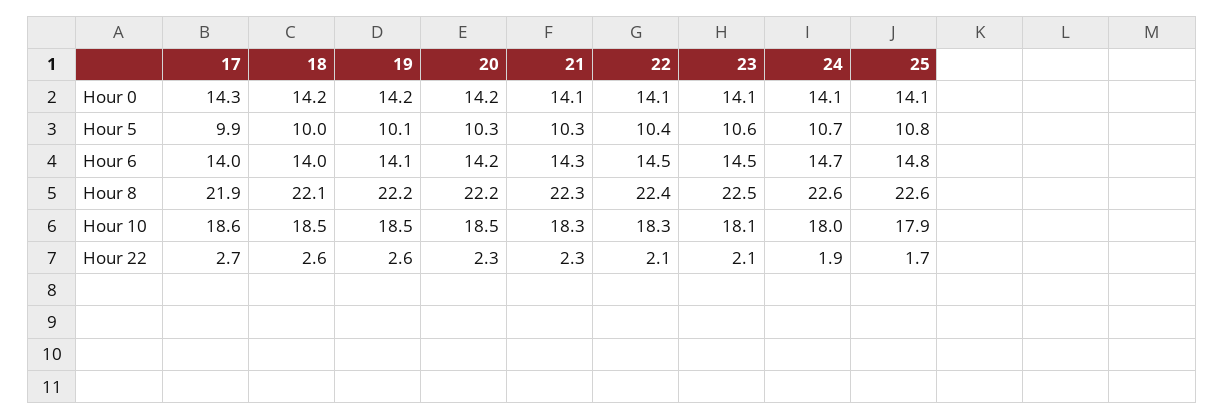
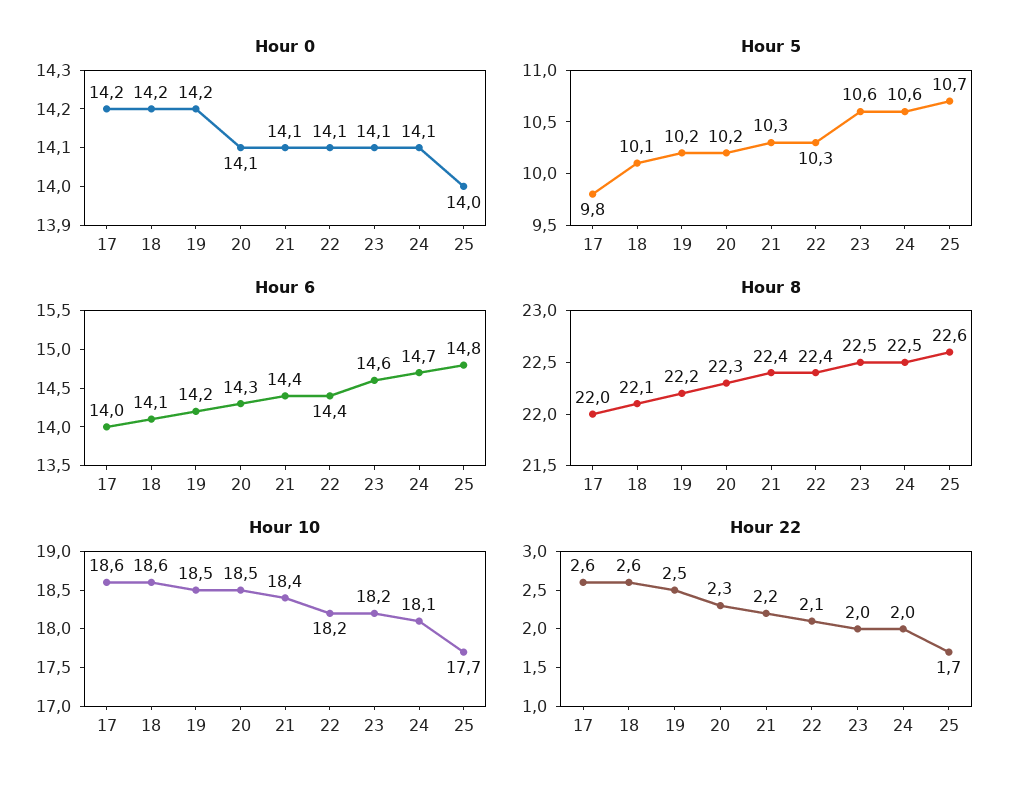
  {
    "Hour 0": {
-     "17": 14.3,
+     "17": 14.2,
      "18": 14.2,
      "19": 14.2,
-     "20": 14.2,
+     "20": 14.1,
      "21": 14.1,
      "22": 14.1,
      "23": 14.1,
      "24": 14.1,
-     "25": 14.1
+     "25": 14
    },
    "Hour 5": {
-     "17": 9.9,
+     "17": 9.8,
-     "18": 10,
+     "18": 10.1,
-     "19": 10.1,
+     "19": 10.2,
-     "20": 10.3,
+     "20": 10.2,
      "21": 10.3,
-     "22": 10.4,
+     "22": 10.3,
      "23": 10.6,
-     "24": 10.7,
+     "24": 10.6,
-     "25": 10.8
+     "25": 10.7
    },
    "Hour 6": {
      "17": 14,
-     "18": 14,
+     "18": 14.1,
-     "19": 14.1,
+     "19": 14.2,
-     "20": 14.2,
+     "20": 14.3,
-     "21": 14.3,
+     "21": 14.4,
-     "22": 14.5,
+     "22": 14.4,
-     "23": 14.5,
+     "23": 14.6,
      "24": 14.7,
      "25": 14.8
    },
    "Hour 8": {
-     "17": 21.9,
+     "17": 22,
      "18": 22.1,
      "19": 22.2,
-     "20": 22.2,
+     "20": 22.3,
-     "21": 22.3,
+     "21": 22.4,
      "22": 22.4,
      "23": 22.5,
-     "24": 22.6,
+     "24": 22.5,
      "25": 22.6
    },
    "Hour 10": {
      "17": 18.6,
-     "18": 18.5,
+     "18": 18.6,
      "19": 18.5,
      "20": 18.5,
-     "21": 18.3,
+     "21": 18.4,
-     "22": 18.3,
+     "22": 18.2,
-     "23": 18.1,
+     "23": 18.2,
-     "24": 18,
+     "24": 18.1,
-     "25": 17.9
+     "25": 17.7
    },
    "Hour 22": {
-     "17": 2.7,
+     "17": 2.6,
      "18": 2.6,
-     "19": 2.6,
+     "19": 2.5,
      "20": 2.3,
-     "21": 2.3,
+     "21": 2.2,
      "22": 2.1,
-     "23": 2.1,
+     "23": 2,
-     "24": 1.9,
+     "24": 2,
      "25": 1.7
    }
  }

